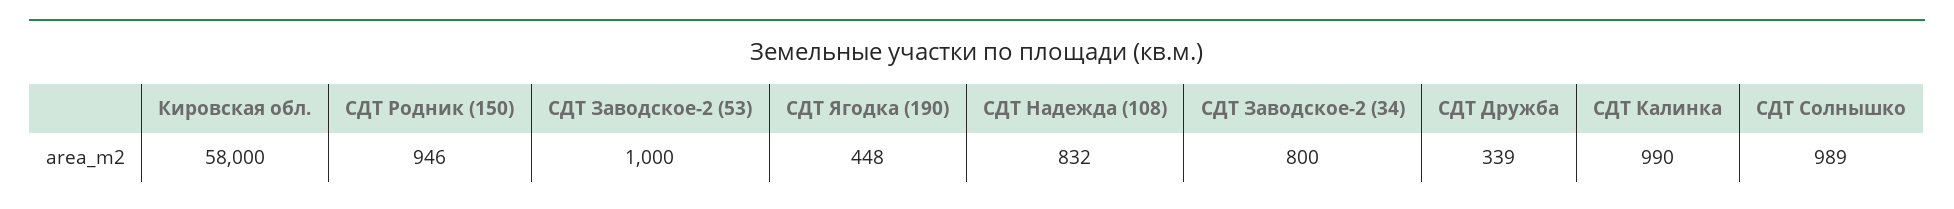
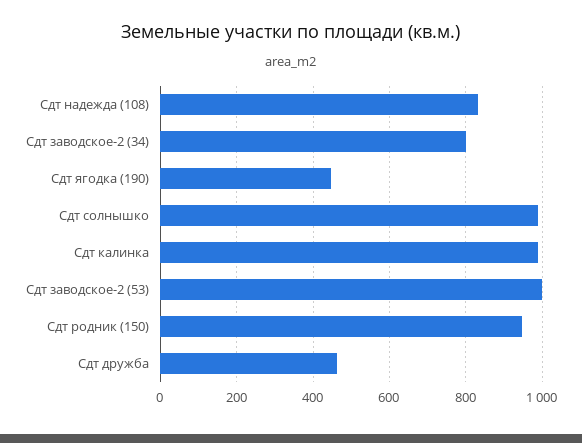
  {
-   "Кировская обл.": 58000,
    "СДТ Родник (150)": 946,
    "СДТ Заводское-2 (53)": 1000,
    "СДТ Ягодка (190)": 448,
    "СДТ Надежда (108)": 832,
    "СДТ Заводское-2 (34)": 800,
-   "СДТ Дружба": 339,
+   "СДТ Дружба": 460,
    "СДТ Калинка": 990,
    "СДТ Солнышко": 989
  }

